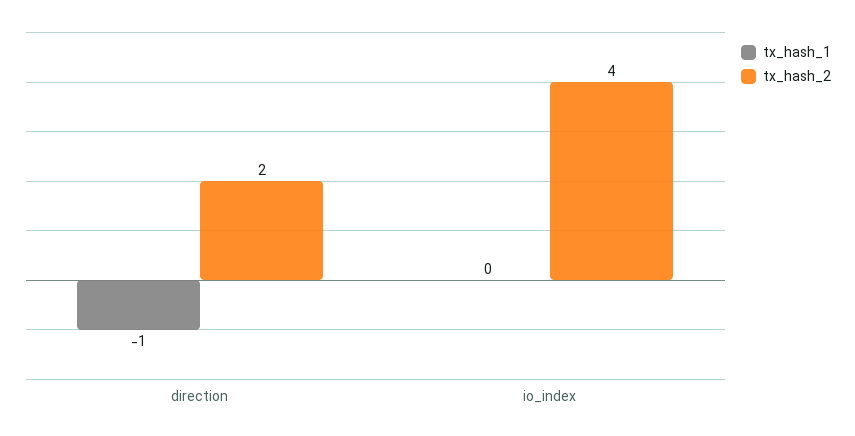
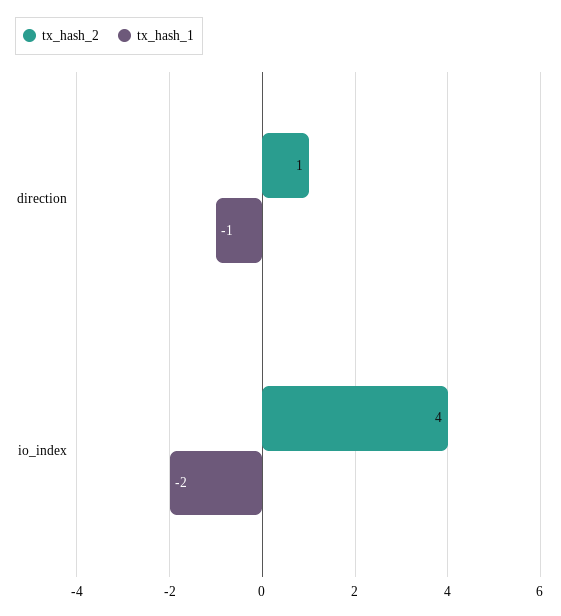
  {
    "tx_hash_1": {
      "direction": -1,
-     "io_index": 0
+     "io_index": -2
    },
    "tx_hash_2": {
-     "direction": 2,
+     "direction": 1,
      "io_index": 4
    }
  }

